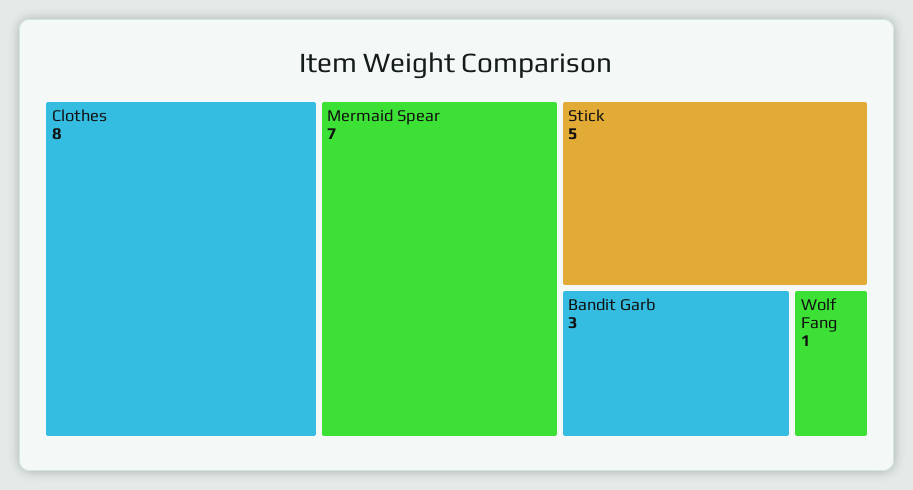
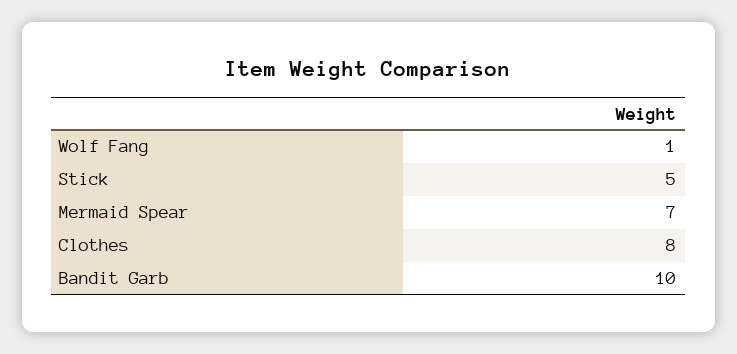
  {
    "Clothes": 8,
    "Mermaid Spear": 7,
    "Stick": 5,
-   "Bandit Garb": 3,
+   "Bandit Garb": 10,
    "Wolf Fang": 1
  }

